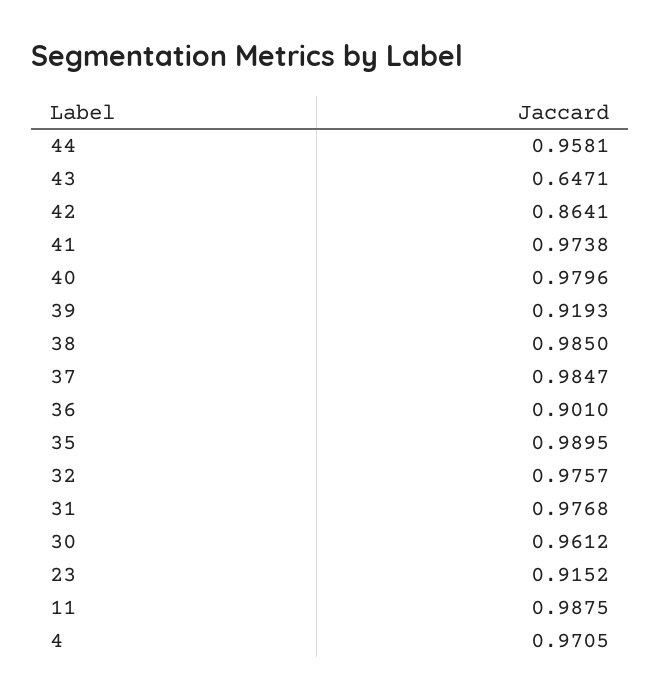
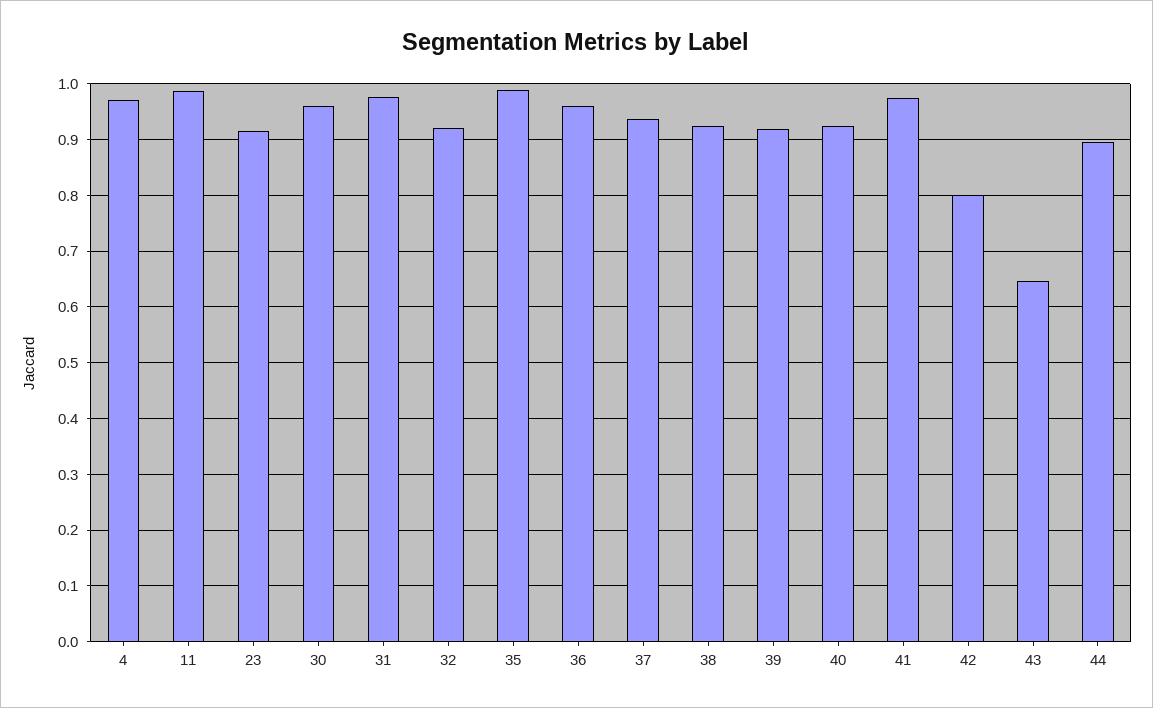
  {
-   "44": 0.9581,
+   "44": 0.9,
    "43": 0.6471,
-   "42": 0.8641,
+   "42": 0.8,
    "41": 0.9738,
-   "40": 0.9796,
+   "40": 0.92,
    "39": 0.9193,
-   "38": 0.985,
+   "38": 0.92,
-   "37": 0.9847,
+   "37": 0.94,
-   "36": 0.901,
+   "36": 0.96,
    "35": 0.9895,
-   "32": 0.9757,
+   "32": 0.92,
    "31": 0.9768,
    "30": 0.9612,
    "23": 0.9152,
    "11": 0.9875,
    "4": 0.9705
  }

